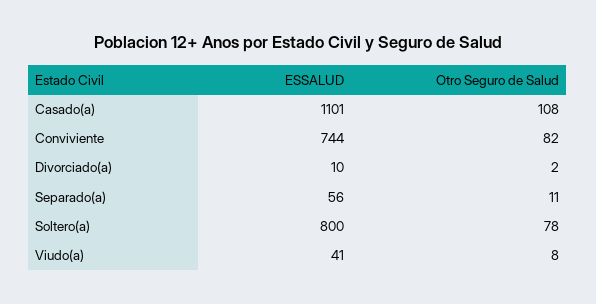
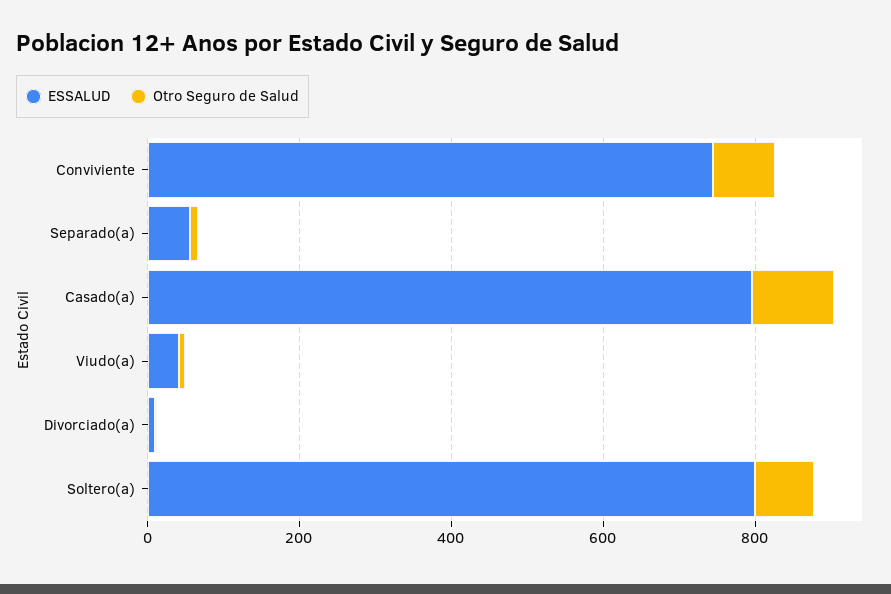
  {
    "ESSALUD": {
-     "Casado(a)": 1101,
+     "Casado(a)": 800,
      "Conviviente": 744,
      "Divorciado(a)": 10,
      "Separado(a)": 56,
      "Soltero(a)": 800,
      "Viudo(a)": 41
    },
    "Otro Seguro de Salud": {
      "Casado(a)": 108,
      "Conviviente": 82,
      "Divorciado(a)": 2,
      "Separado(a)": 11,
      "Soltero(a)": 78,
      "Viudo(a)": 8
    }
  }

